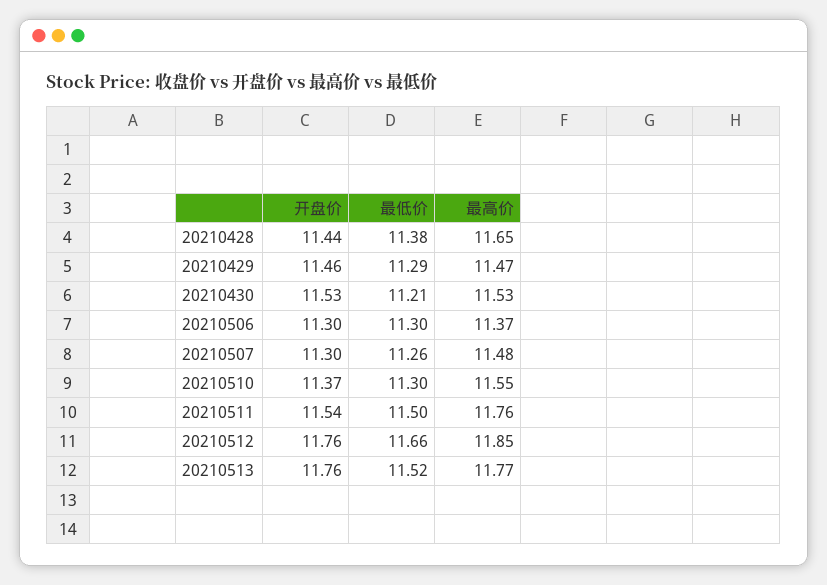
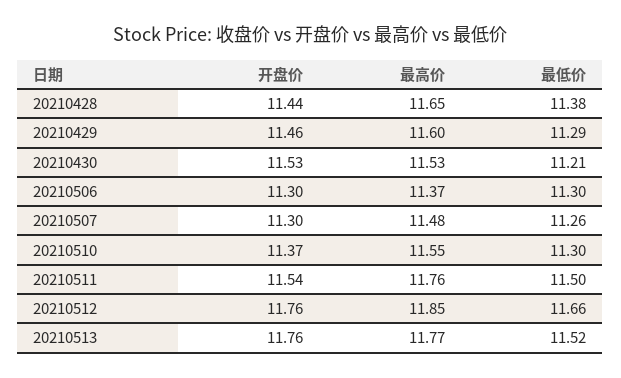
  {
    "开盘价": {
      "20210428": 11.44,
      "20210429": 11.46,
      "20210430": 11.53,
      "20210506": 11.3,
      "20210507": 11.3,
      "20210510": 11.37,
      "20210511": 11.54,
      "20210512": 11.76,
      "20210513": 11.76
    },
    "最低价": {
      "20210428": 11.38,
      "20210429": 11.29,
      "20210430": 11.21,
      "20210506": 11.3,
      "20210507": 11.26,
      "20210510": 11.3,
      "20210511": 11.5,
      "20210512": 11.66,
      "20210513": 11.52
    },
    "最高价": {
      "20210428": 11.65,
-     "20210429": 11.47,
+     "20210429": 11.6,
      "20210430": 11.53,
      "20210506": 11.37,
      "20210507": 11.48,
      "20210510": 11.55,
      "20210511": 11.76,
      "20210512": 11.85,
      "20210513": 11.77
    }
  }

